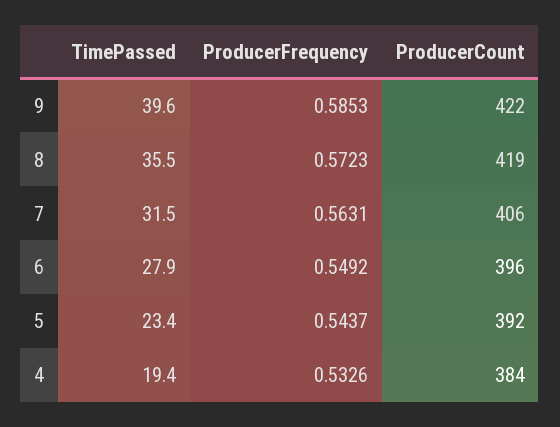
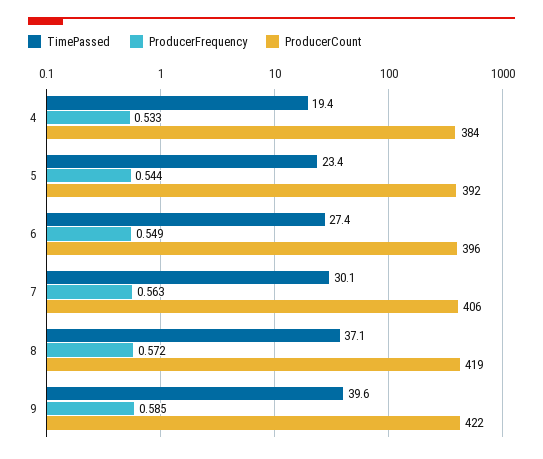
  {
    "TimePassed": {
      "9": 39.6,
-     "8": 35.5,
+     "8": 37.1,
-     "7": 31.5,
+     "7": 30.1,
-     "6": 27.9,
+     "6": 27.4,
      "5": 23.4,
      "4": 19.4
    },
    "ProducerFrequency": {
      "9": 0.5853,
      "8": 0.5723,
      "7": 0.5631,
      "6": 0.5492,
      "5": 0.5437,
      "4": 0.5326
    },
    "ProducerCount": {
      "9": 422,
      "8": 419,
      "7": 406,
      "6": 396,
      "5": 392,
      "4": 384
    }
  }

